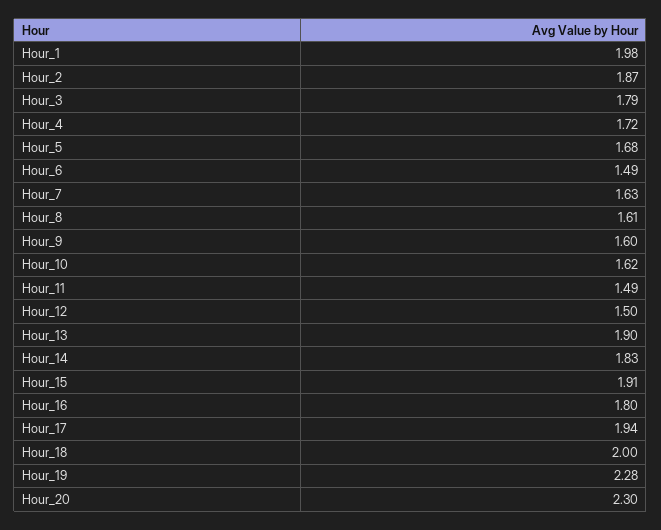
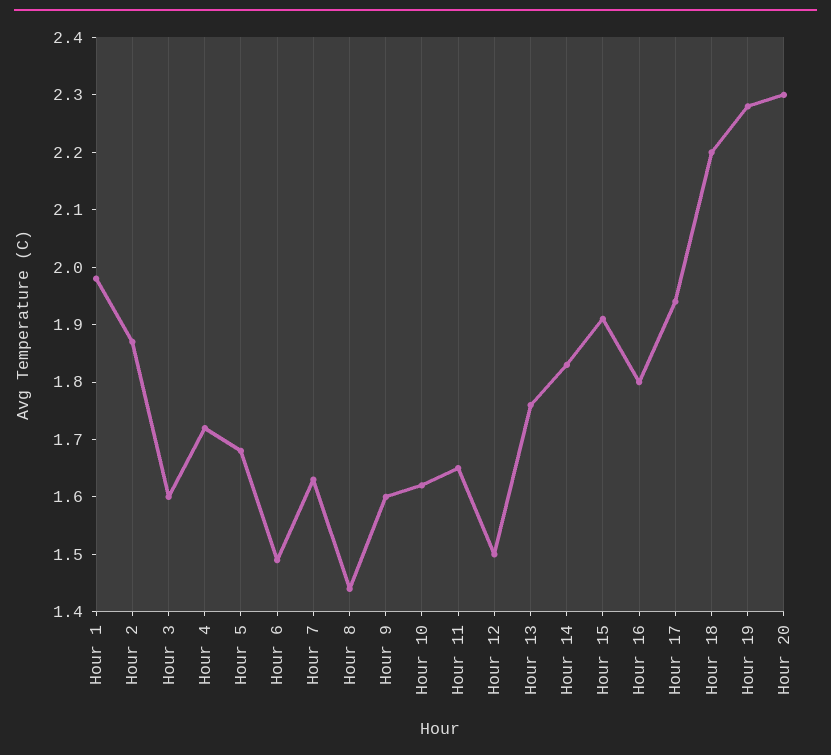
  {
    "Hour_1": 1.98,
    "Hour_2": 1.87,
-   "Hour_3": 1.79,
+   "Hour_3": 1.6,
    "Hour_4": 1.72,
    "Hour_5": 1.68,
    "Hour_6": 1.49,
    "Hour_7": 1.63,
-   "Hour_8": 1.61,
+   "Hour_8": 1.45,
    "Hour_9": 1.6,
    "Hour_10": 1.62,
-   "Hour_11": 1.49,
+   "Hour_11": 1.65,
    "Hour_12": 1.5,
-   "Hour_13": 1.9,
+   "Hour_13": 1.75,
    "Hour_14": 1.83,
    "Hour_15": 1.91,
    "Hour_16": 1.8,
    "Hour_17": 1.94,
-   "Hour_18": 2,
+   "Hour_18": 2.2,
    "Hour_19": 2.28,
    "Hour_20": 2.3
  }

